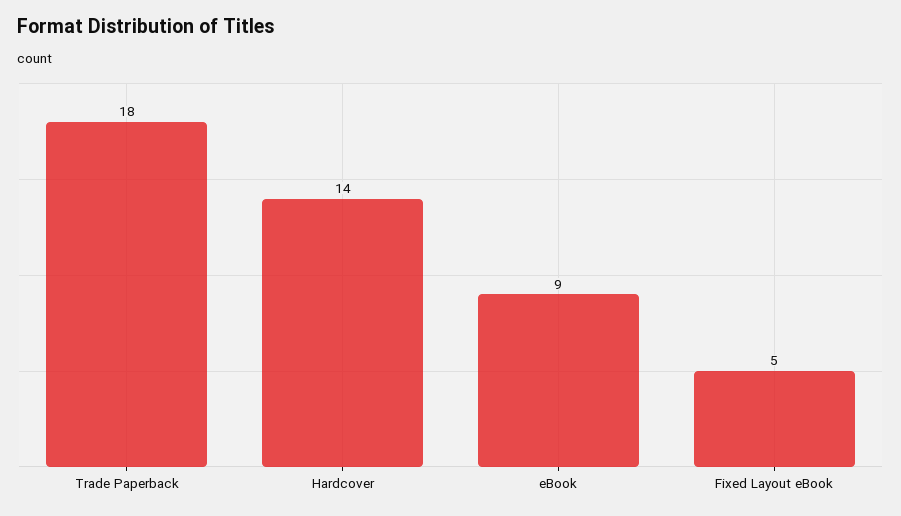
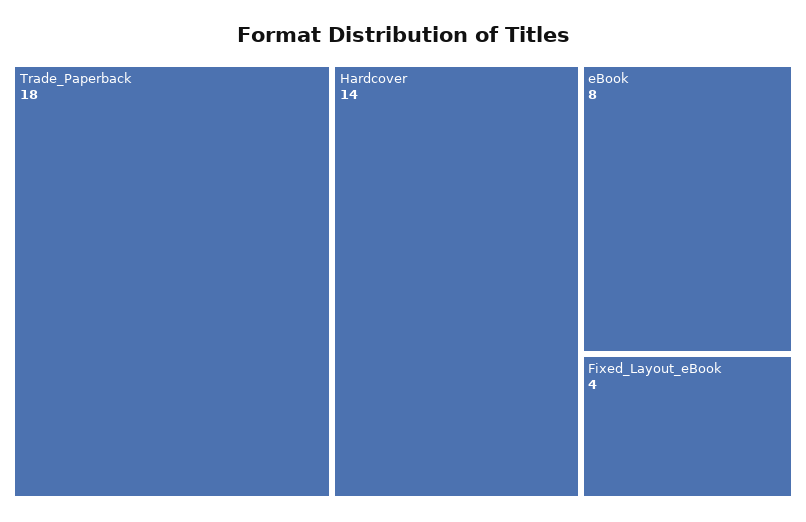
  {
    "Trade Paperback": 18,
    "Hardcover": 14,
-   "eBook": 9,
+   "eBook": 8,
-   "Fixed Layout eBook": 5
+   "Fixed Layout eBook": 4
  }

